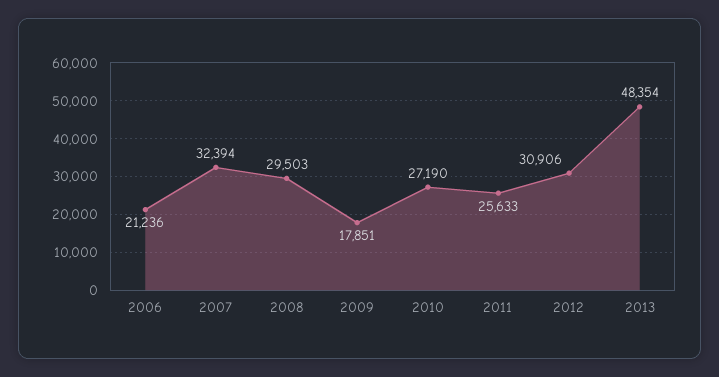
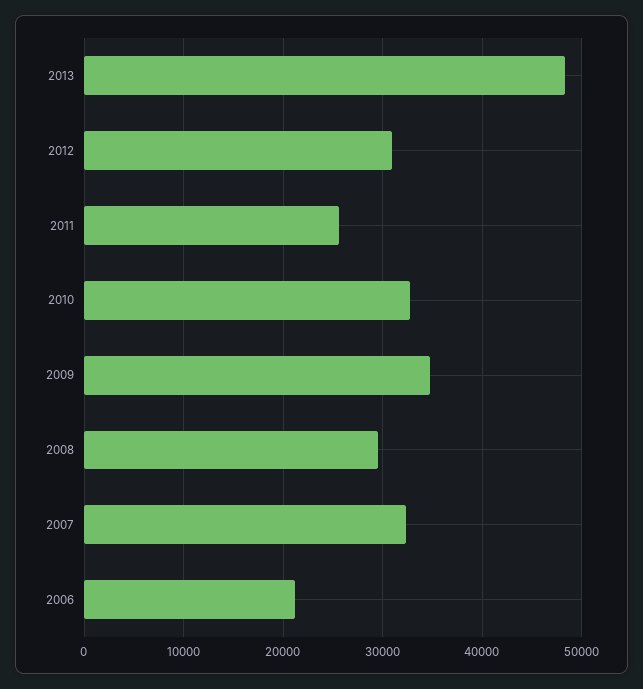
  {
    "2006": 21236,
    "2007": 32394,
    "2008": 29503,
-   "2009": 17851,
+   "2009": 35000,
-   "2010": 27190,
+   "2010": 33000,
    "2011": 25633,
    "2012": 30906,
    "2013": 48354
  }

